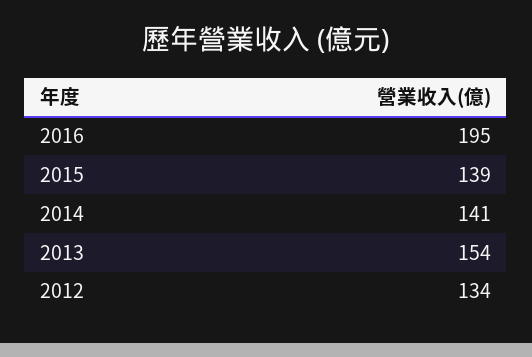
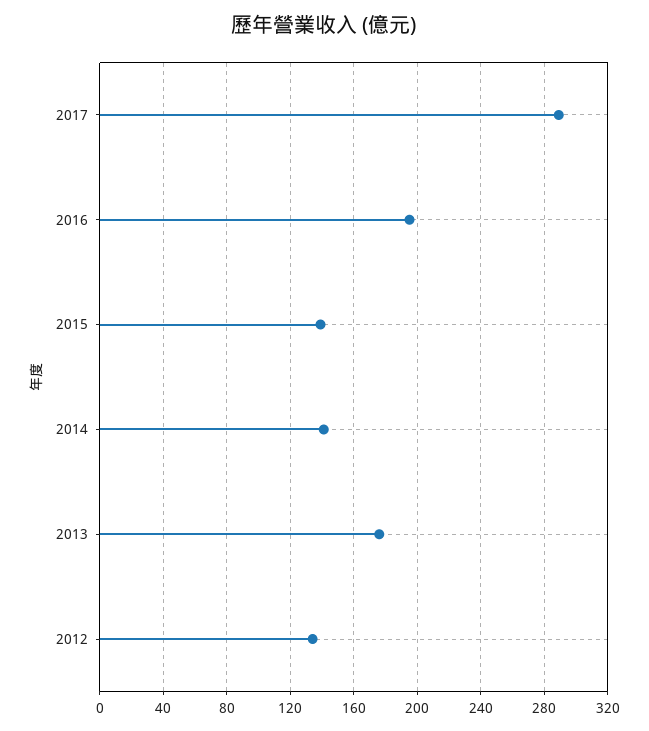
  {
    "2016": 195,
    "2015": 139,
    "2014": 141,
-   "2013": 154,
+   "2013": 175,
-   "2012": 134
+   "2012": 134,
+   "2017": 290
  }

